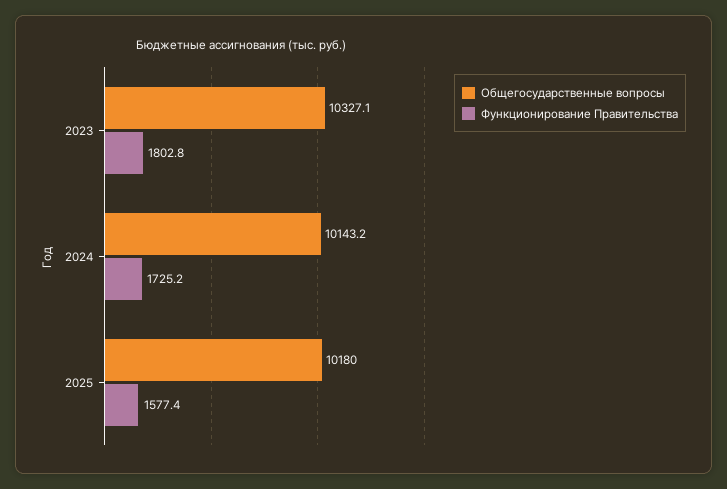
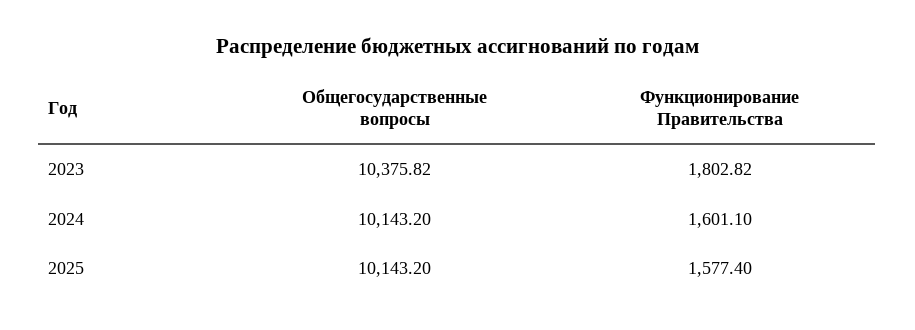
  {
    "Общегосударственные вопросы": {
-     "2023": 10327.1,
+     "2023": 10375.82,
      "2024": 10143.2,
-     "2025": 10180
+     "2025": 10143.2
    },
    "Функционирование Правительства": {
      "2023": 1802.82,
-     "2024": 1725.2,
+     "2024": 1601.1,
      "2025": 1577.4
    }
  }

